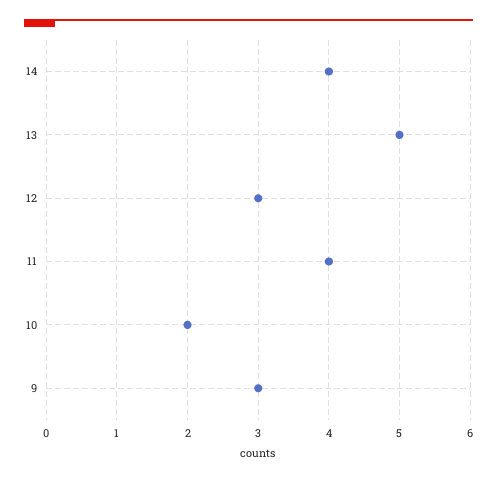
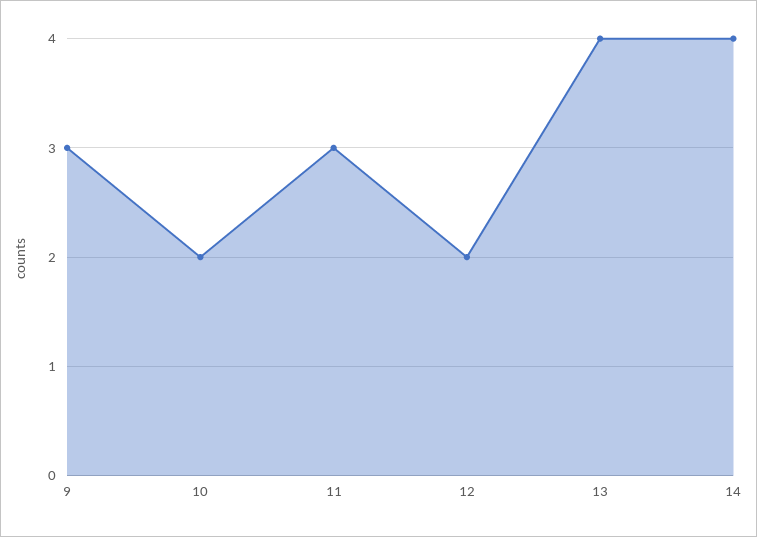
  {
    "14": 4,
-   "13": 5,
+   "13": 4,
-   "12": 3,
+   "12": 2,
-   "11": 4,
+   "11": 3,
    "10": 2,
    "9": 3
  }

